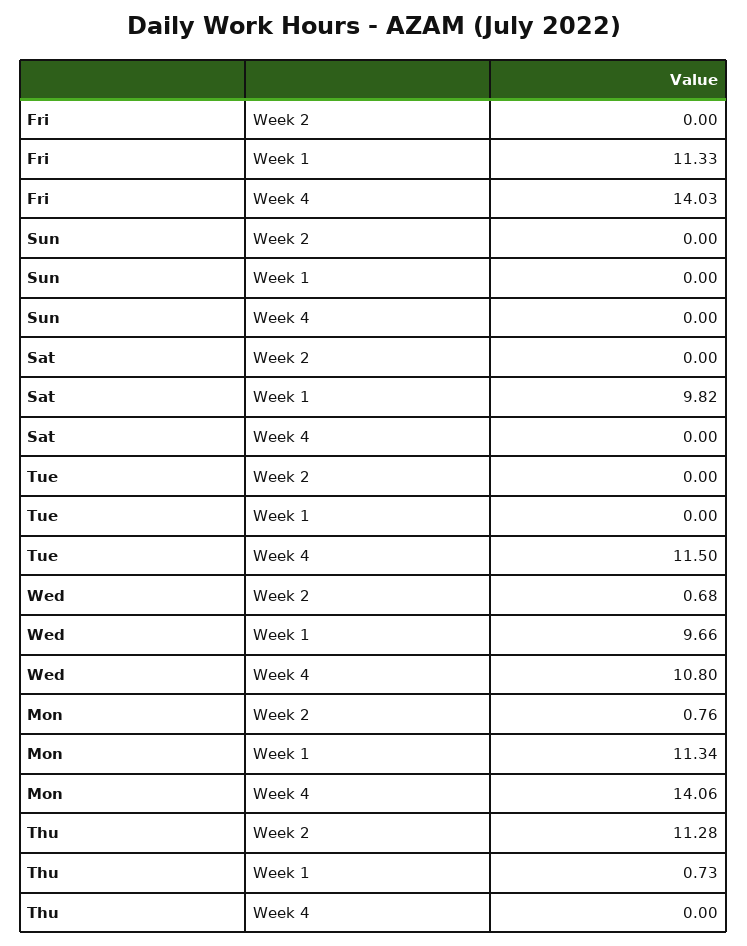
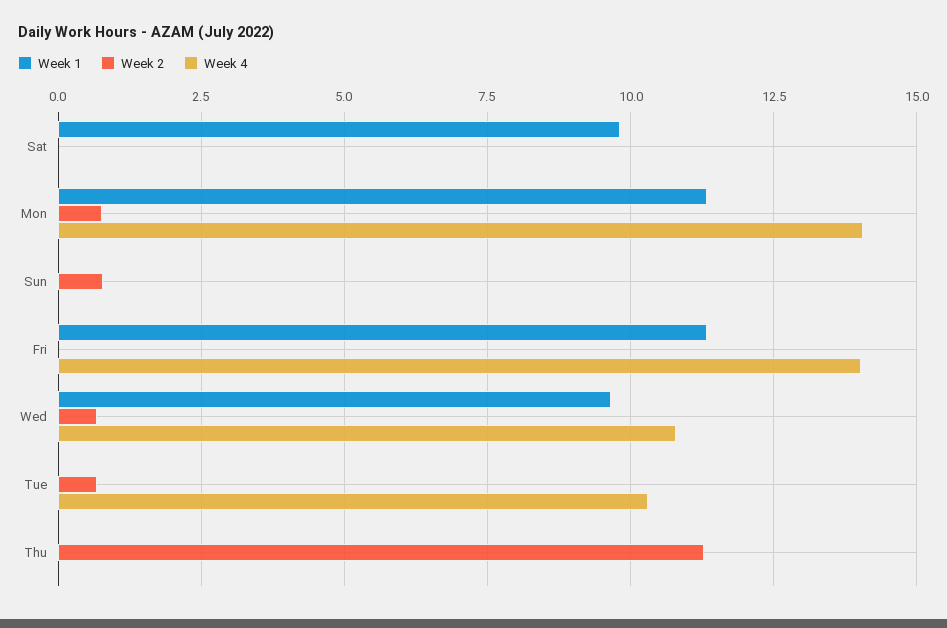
  {
    "Week 2": {
      "Fri": 0,
-     "Sun": 0,
+     "Sun": 0.75,
      "Sat": 0,
-     "Tue": 0,
+     "Tue": 0.75,
      "Wed": 0.68,
      "Mon": 0.76,
      "Thu": 11.28
    },
    "Week 1": {
      "Fri": 11.33,
      "Sun": 0,
      "Sat": 9.82,
      "Tue": 0,
      "Wed": 9.66,
      "Mon": 11.34,
-     "Thu": 0.73
+     "Thu": 0
    },
    "Week 4": {
      "Fri": 14.03,
      "Sun": 0,
      "Sat": 0,
-     "Tue": 11.5,
+     "Tue": 10.25,
      "Wed": 10.8,
      "Mon": 14.06,
      "Thu": 0
    }
  }

